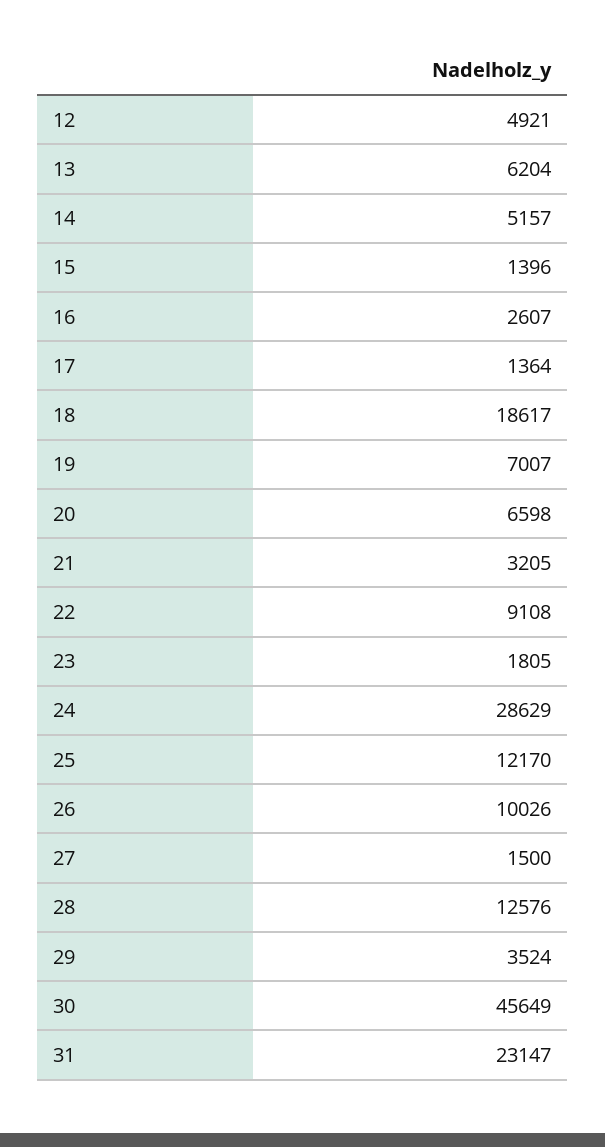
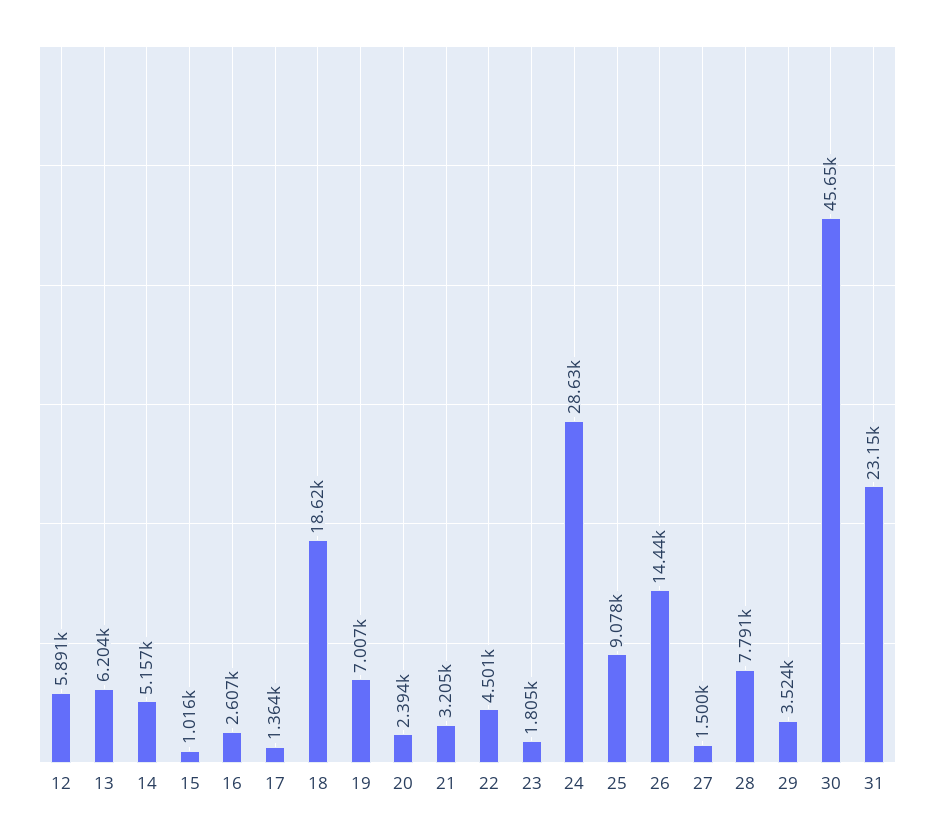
  {
-   "12": 4921,
+   "12": 5891,
    "13": 6204,
    "14": 5157,
-   "15": 1396,
+   "15": 1016,
    "16": 2607,
    "17": 1364,
    "18": 18617,
    "19": 7007,
-   "20": 6598,
+   "20": 2394,
    "21": 3205,
-   "22": 9108,
+   "22": 4501,
    "23": 1805,
    "24": 28629,
-   "25": 12170,
+   "25": 9078,
-   "26": 10026,
+   "26": 14440,
    "27": 1500,
-   "28": 12576,
+   "28": 7791,
    "29": 3524,
    "30": 45649,
    "31": 23147
  }

